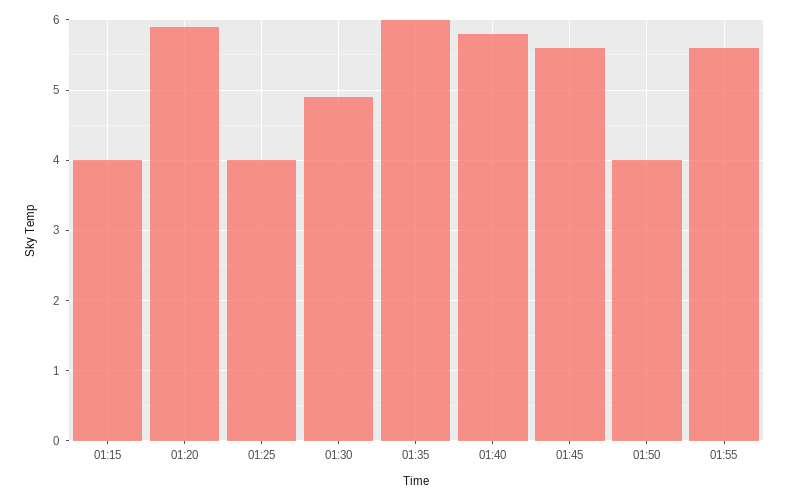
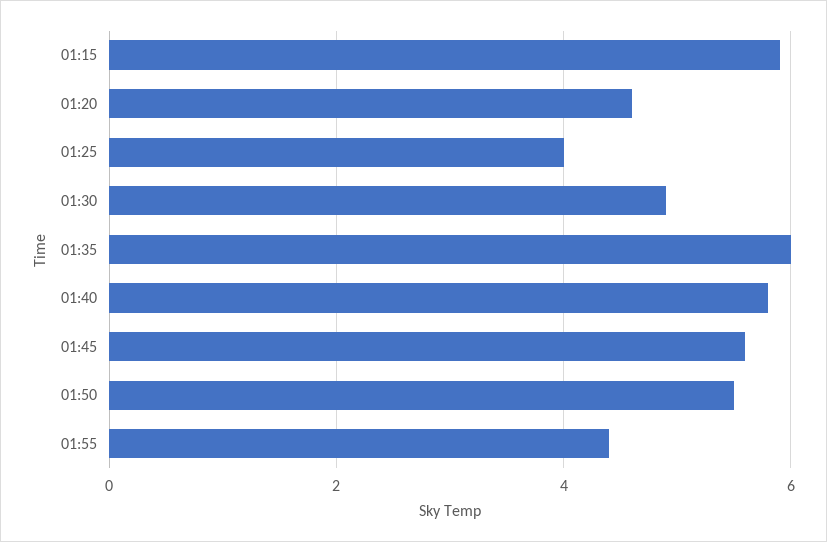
  {
-   "01:15": 4,
+   "01:15": 6,
-   "01:20": 5.9,
+   "01:20": 4.5,
    "01:25": 4,
    "01:30": 4.9,
    "01:35": 6,
    "01:40": 5.8,
    "01:45": 5.6,
-   "01:50": 4,
+   "01:50": 5.5,
-   "01:55": 5.6
+   "01:55": 4.5
  }

